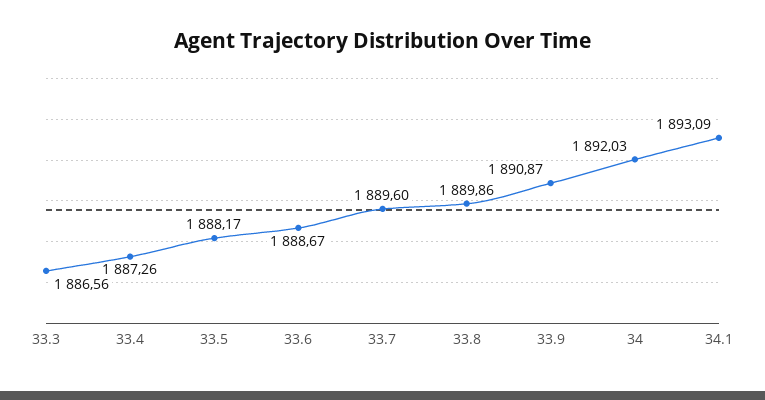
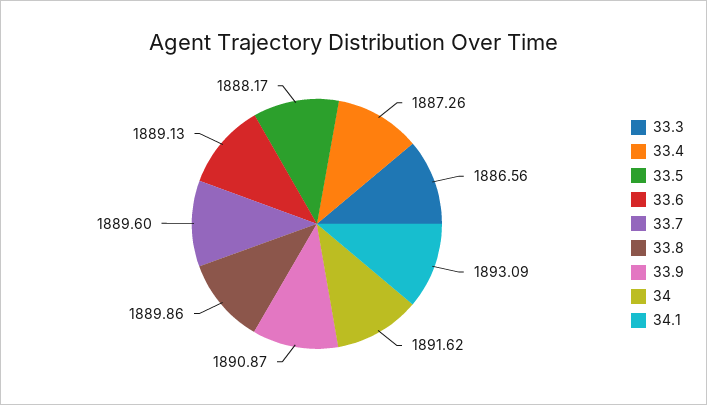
  {
    "33.3": 1886.56,
    "33.4": 1887.26,
    "33.5": 1888.17,
-   "33.6": 1888.67,
+   "33.6": 1889.13,
    "33.7": 1889.6,
    "33.8": 1889.86,
    "33.9": 1890.87,
-   "34": 1892.03,
+   "34": 1891.62,
    "34.1": 1893.09
  }

